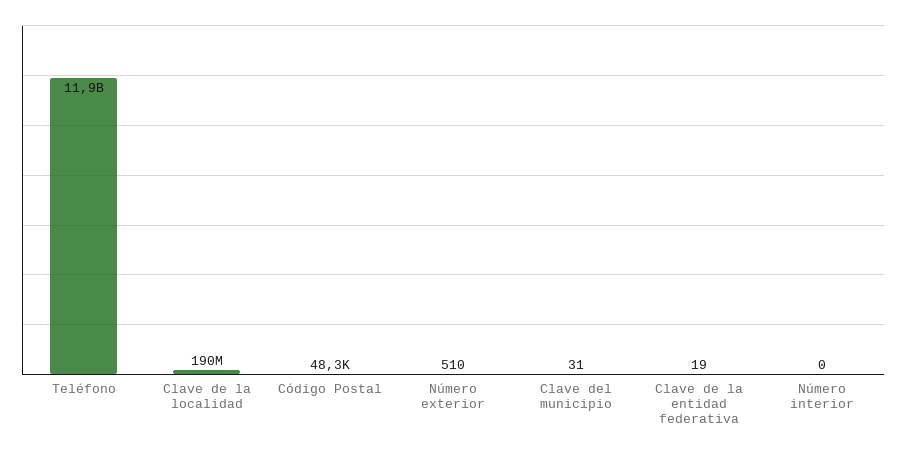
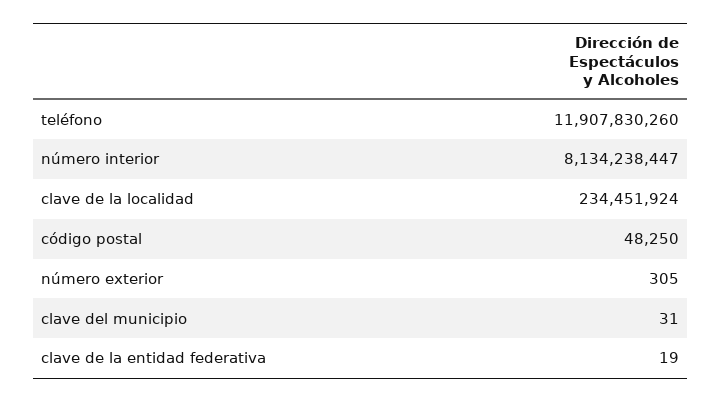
  {
    "Teléfono": 11907830260,
-   "Clave de la localidad": 190000000,
+   "Clave de la localidad": 234451924,
    "Código Postal": 48250,
-   "Número exterior": 510,
+   "Número exterior": 305,
    "Clave del municipio": 31,
    "Clave de la entidad federativa": 19,
-   "Número interior": 0
+   "Número interior": 8134238447
  }

